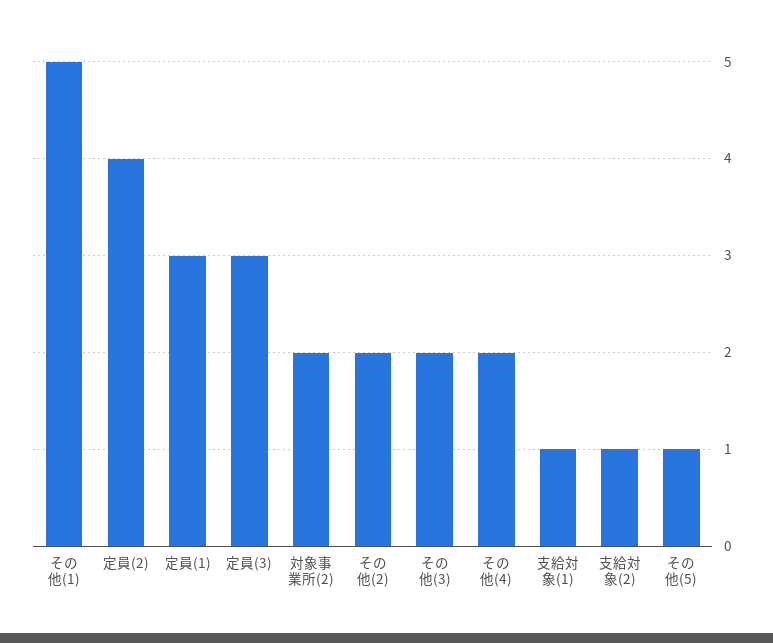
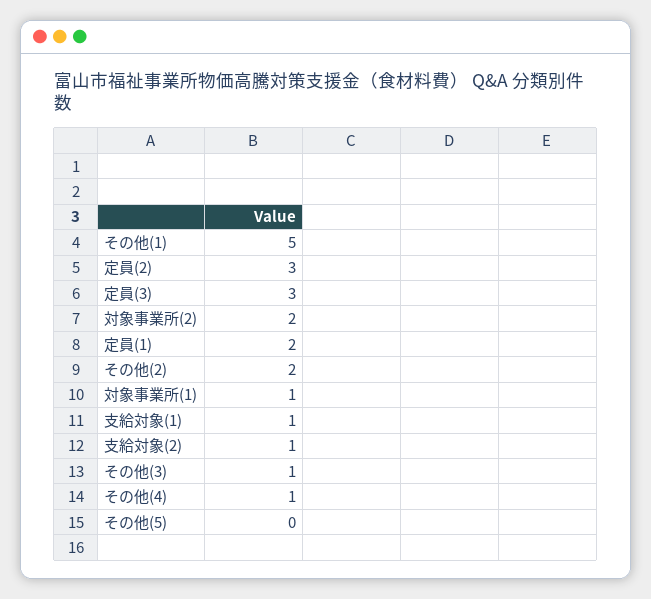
  {
    "その他(1)": 5,
-   "定員(2)": 4,
+   "定員(2)": 3,
-   "定員(1)": 3,
+   "定員(1)": 2,
    "定員(3)": 3,
    "対象事業所(2)": 2,
    "その他(2)": 2,
-   "その他(3)": 2,
+   "その他(3)": 1,
-   "その他(4)": 2,
+   "その他(4)": 1,
    "支給対象(1)": 1,
    "支給対象(2)": 1,
-   "その他(5)": 1
+   "その他(5)": 0,
+   "対象事業所(1)": 1
  }

